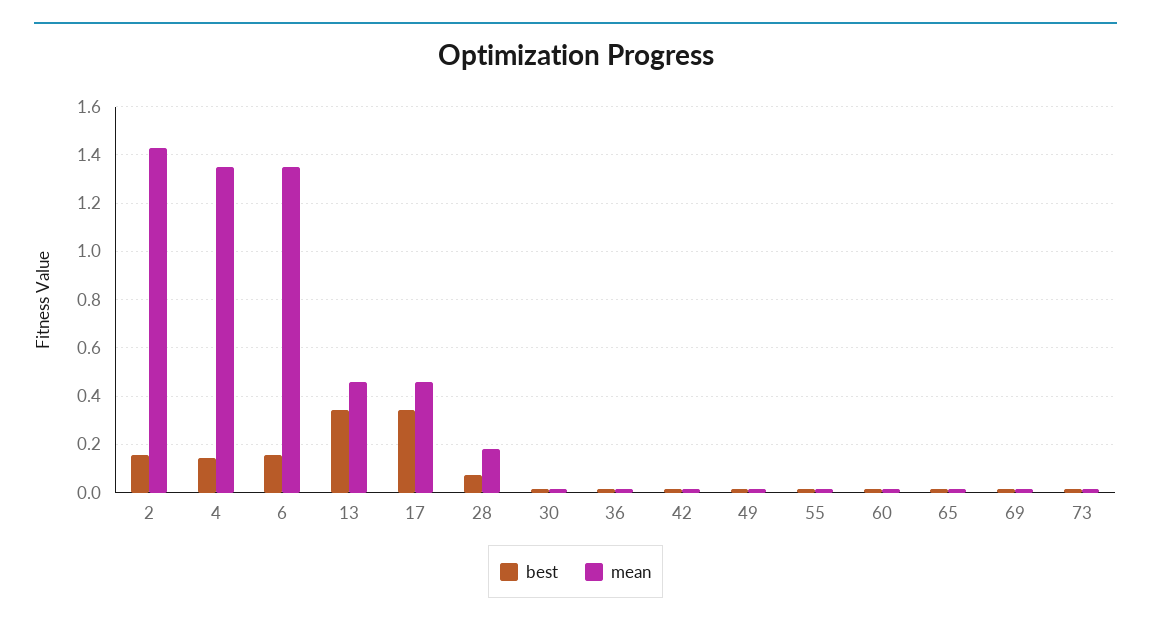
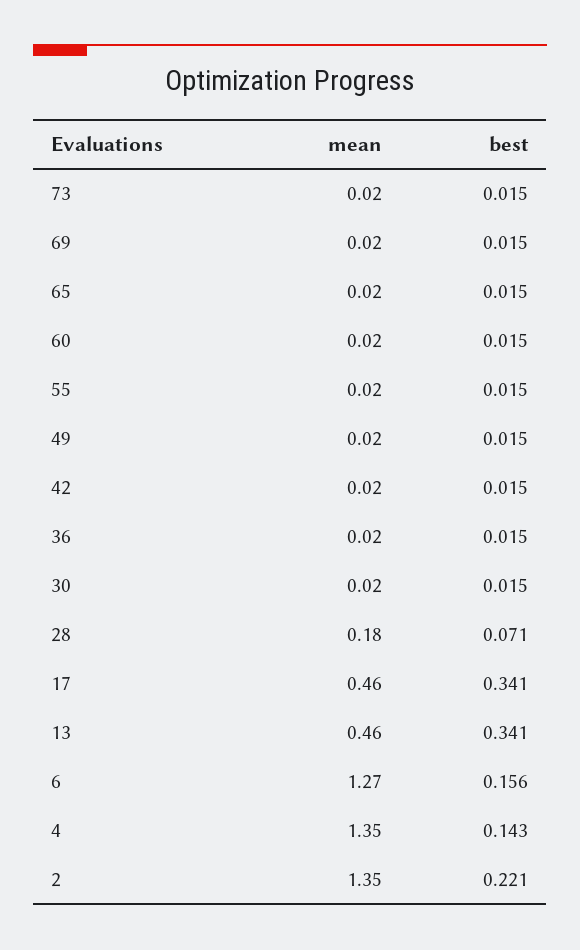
  {
    "best": {
-     "2": 0.15,
+     "2": 0.221,
      "4": 0.143,
      "6": 0.156,
      "13": 0.341,
      "17": 0.341,
      "28": 0.071,
      "30": 0.015,
      "36": 0.015,
      "42": 0.015,
      "49": 0.015,
      "55": 0.015,
      "60": 0.015,
      "65": 0.015,
      "69": 0.015,
      "73": 0.015
    },
    "mean": {
-     "2": 1.425,
+     "2": 1.35,
      "4": 1.35,
-     "6": 1.35,
+     "6": 1.27,
      "13": 0.46,
      "17": 0.46,
      "28": 0.18,
      "30": 0.02,
      "36": 0.02,
      "42": 0.02,
      "49": 0.02,
      "55": 0.02,
      "60": 0.02,
      "65": 0.02,
      "69": 0.02,
      "73": 0.02
    }
  }

